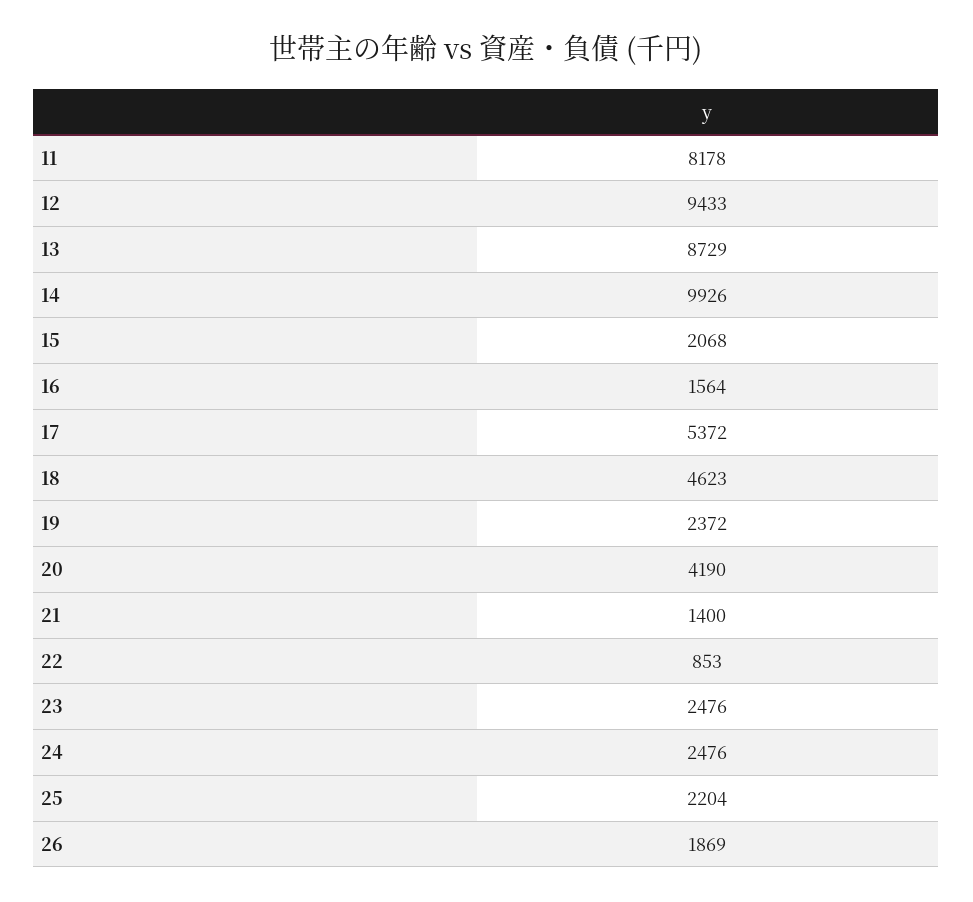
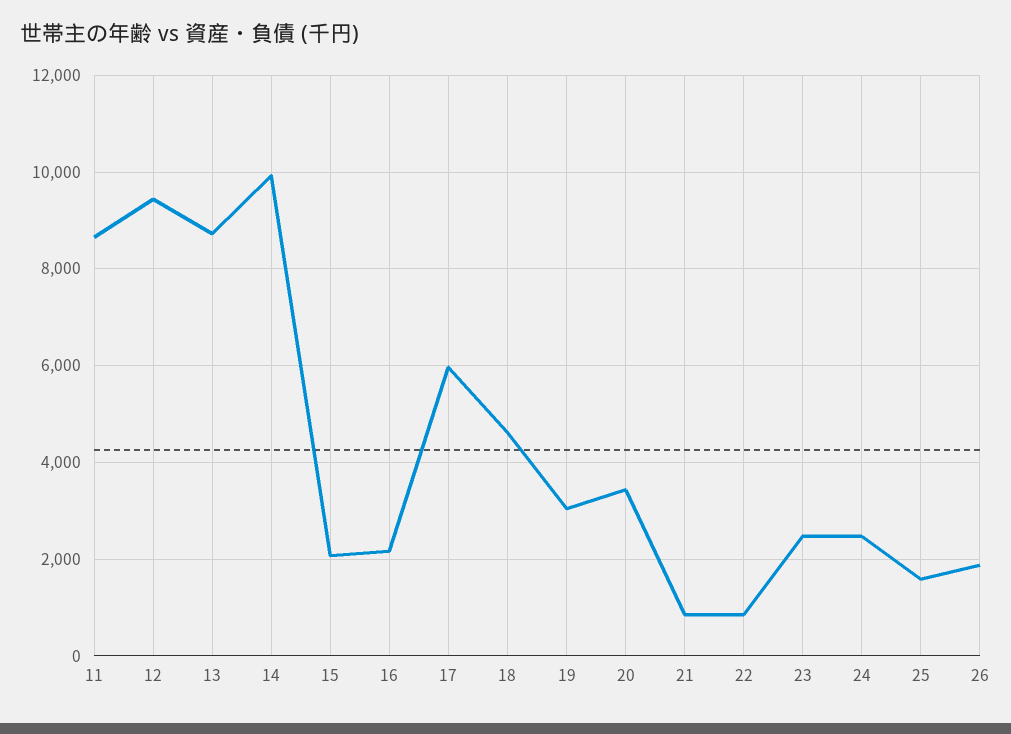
  {
-   "11": 8178,
+   "11": 8600,
    "12": 9433,
    "13": 8729,
    "14": 9926,
    "15": 2068,
-   "16": 1564,
+   "16": 2200,
-   "17": 5372,
+   "17": 6000,
    "18": 4623,
-   "19": 2372,
+   "19": 3000,
-   "20": 4190,
+   "20": 3400,
-   "21": 1400,
+   "21": 800,
    "22": 853,
    "23": 2476,
    "24": 2476,
-   "25": 2204,
+   "25": 1600,
    "26": 1869
  }

